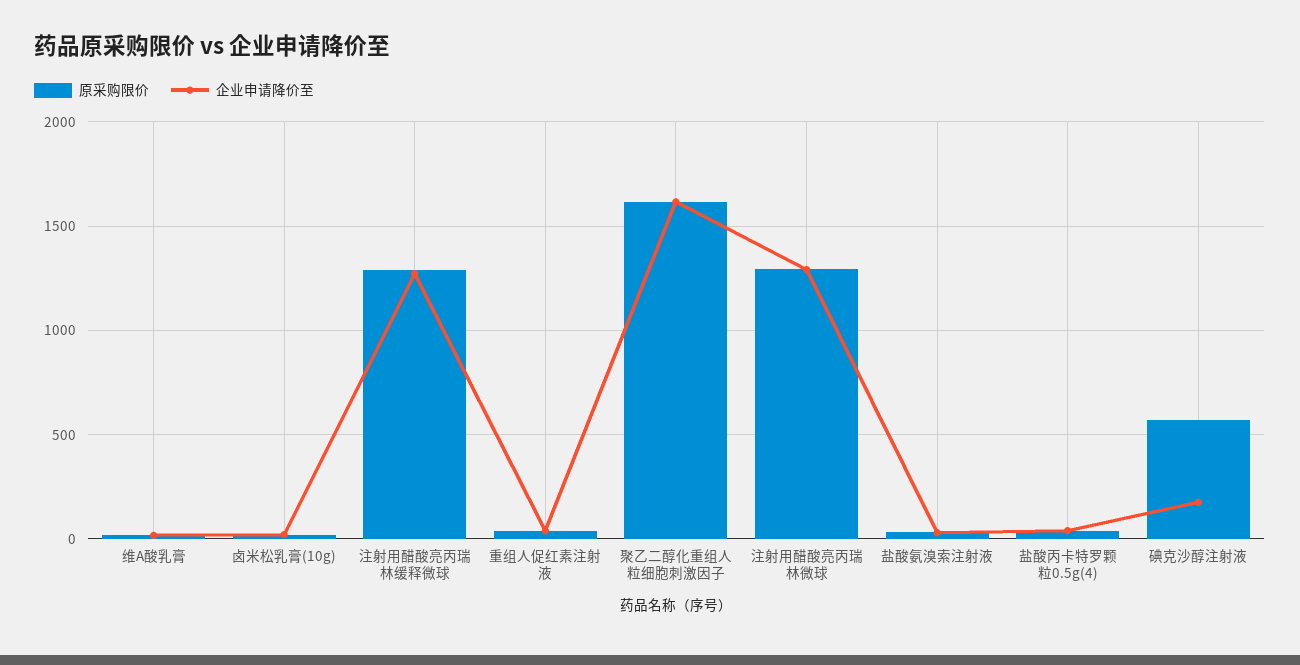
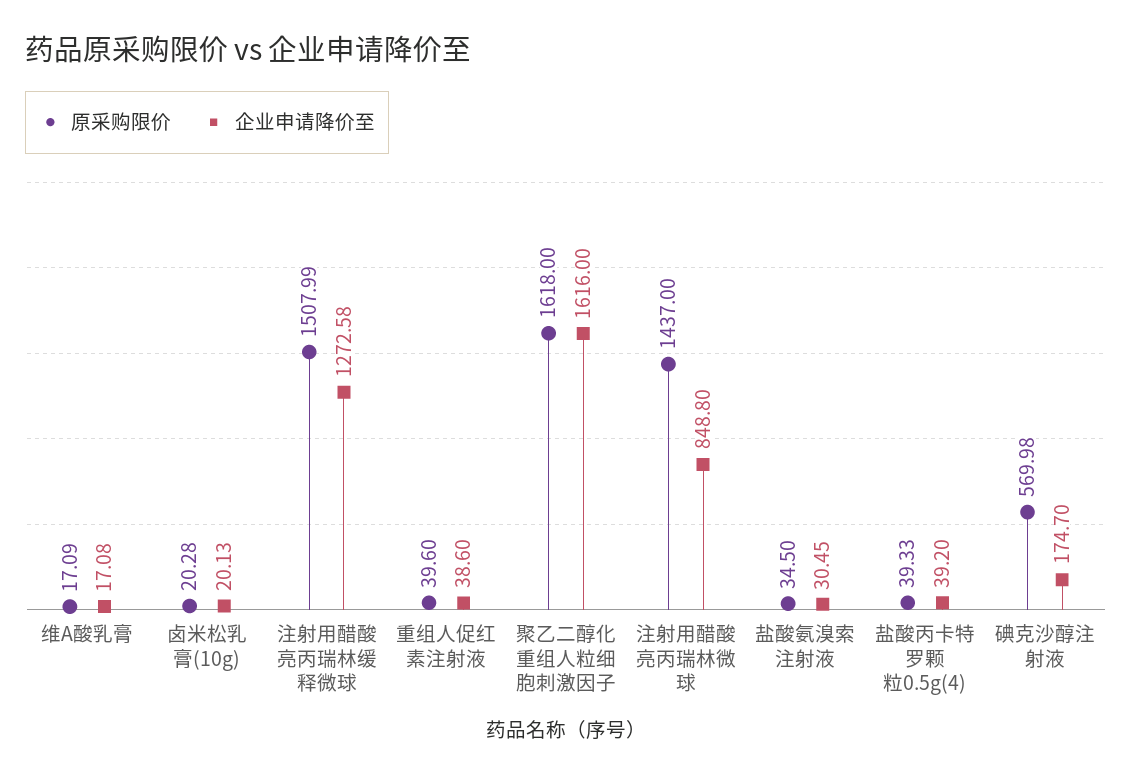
  {
    "原采购限价": {
      "维A酸乳膏": 17.09,
      "卤米松乳膏(10g)": 20.28,
-     "注射用醋酸亮丙瑞林缓释微球": 1300,
+     "注射用醋酸亮丙瑞林缓释微球": 1507.99,
      "重组人促红素注射液": 39.6,
      "聚乙二醇化重组人粒细胞刺激因子": 1618,
-     "注射用醋酸亮丙瑞林微球": 1300,
+     "注射用醋酸亮丙瑞林微球": 1437,
      "盐酸氨溴索注射液": 34.5,
      "盐酸丙卡特罗颗粒0.5g(4)": 39.33,
      "碘克沙醇注射液": 569.98
    },
    "企业申请降价至": {
      "维A酸乳膏": 17.08,
      "卤米松乳膏(10g)": 20.13,
      "注射用醋酸亮丙瑞林缓释微球": 1272.58,
      "重组人促红素注射液": 38.6,
      "聚乙二醇化重组人粒细胞刺激因子": 1616,
-     "注射用醋酸亮丙瑞林微球": 1300,
+     "注射用醋酸亮丙瑞林微球": 848.8,
      "盐酸氨溴索注射液": 30.45,
      "盐酸丙卡特罗颗粒0.5g(4)": 39.2,
      "碘克沙醇注射液": 174.7
    }
  }

